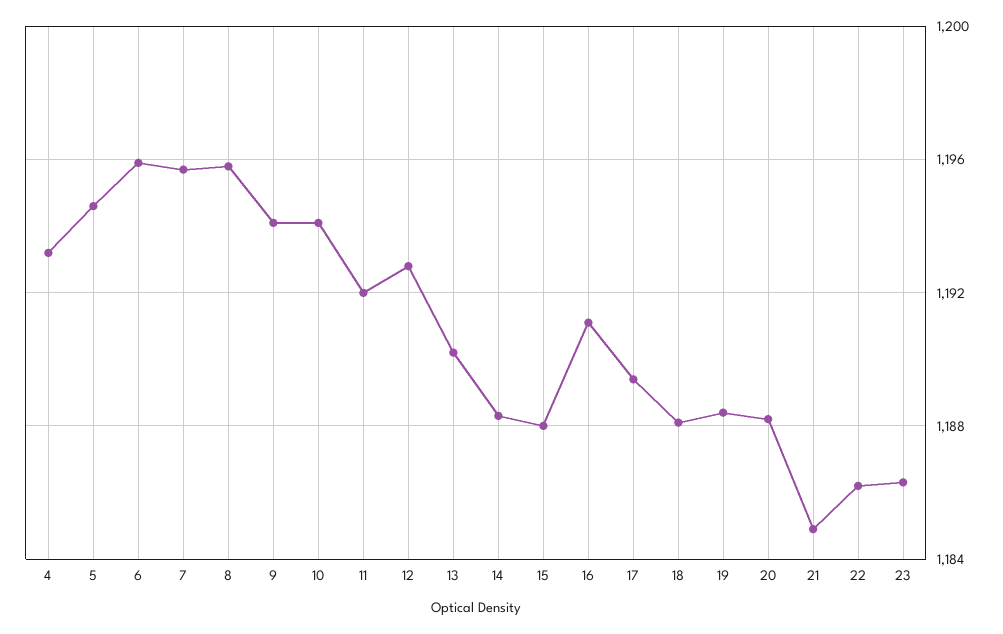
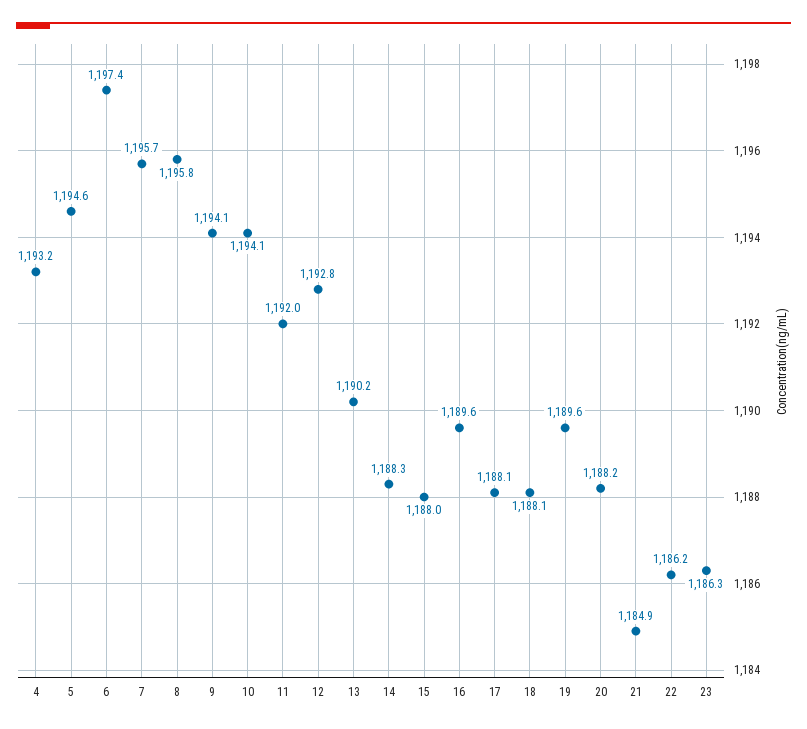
  {
    "4": 1193.2,
    "5": 1194.6,
-   "6": 1196,
+   "6": 1197.4,
    "7": 1195.7,
    "8": 1195.8,
    "9": 1194.1,
    "10": 1194.1,
    "11": 1192,
    "12": 1192.8,
    "13": 1190.2,
    "14": 1188.3,
    "15": 1188,
-   "16": 1191,
+   "16": 1189.6,
-   "17": 1189.5,
+   "17": 1188.1,
    "18": 1188.1,
-   "19": 1188.5,
+   "19": 1189.6,
    "20": 1188.2,
    "21": 1184.9,
    "22": 1186.2,
    "23": 1186.3
  }

